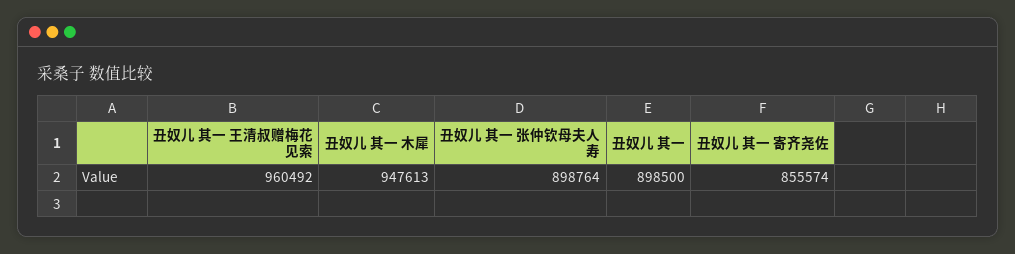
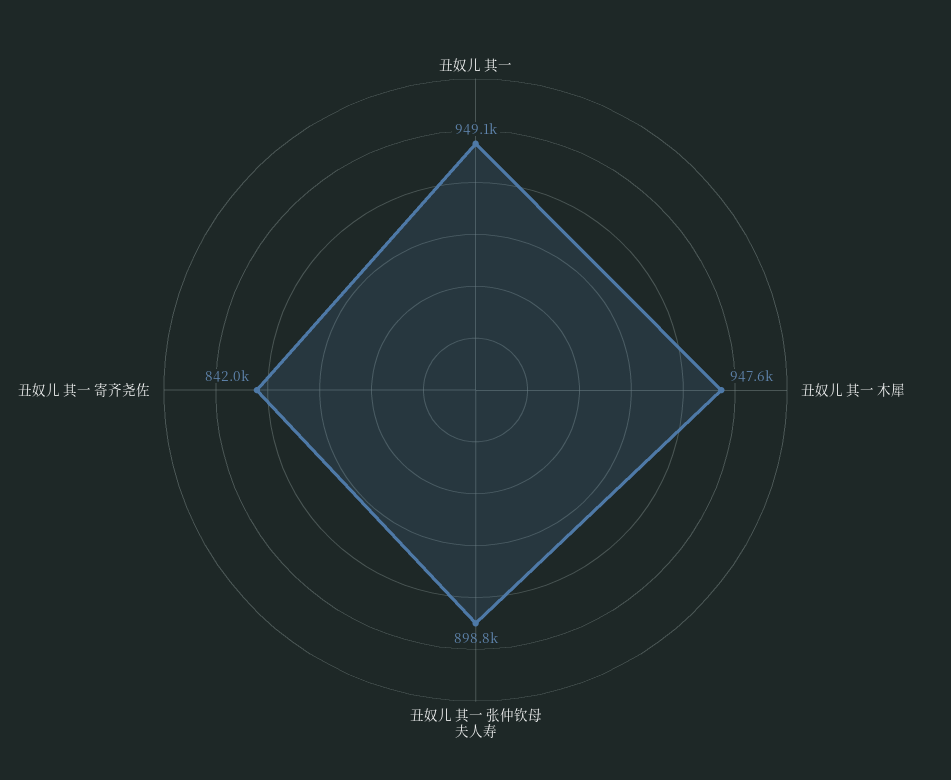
  {
-   "丑奴儿 其一 王清叔赠梅花见索": 960492,
    "丑奴儿 其一 木犀": 947613,
    "丑奴儿 其一 张仲钦母夫人寿": 898764,
-   "丑奴儿 其一": 898500,
+   "丑奴儿 其一": 949100,
-   "丑奴儿 其一 寄齐尧佐": 855574
+   "丑奴儿 其一 寄齐尧佐": 842000
  }

